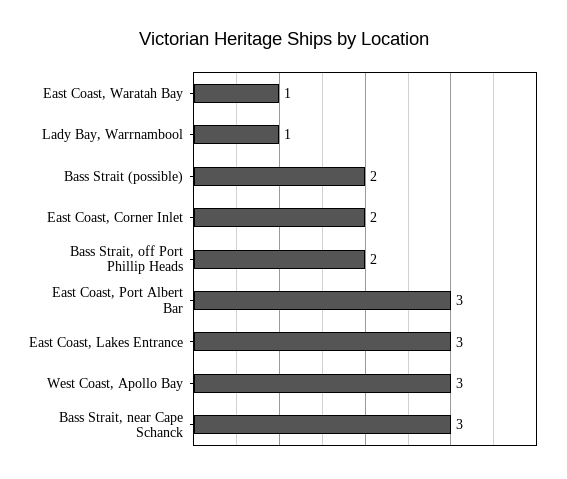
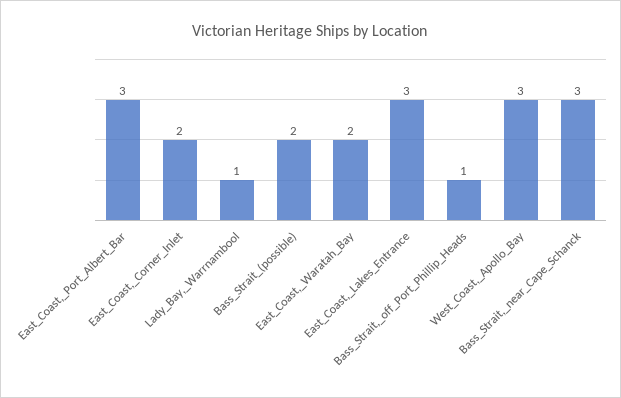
  {
-   "East Coast, Waratah Bay": 1,
+   "East Coast, Waratah Bay": 2,
    "Lady Bay, Warrnambool": 1,
    "Bass Strait (possible)": 2,
    "East Coast, Corner Inlet": 2,
-   "Bass Strait, off Port Phillip Heads": 2,
+   "Bass Strait, off Port Phillip Heads": 1,
    "East Coast, Port Albert Bar": 3,
    "East Coast, Lakes Entrance": 3,
    "West Coast, Apollo Bay": 3,
    "Bass Strait, near Cape Schanck": 3
  }

